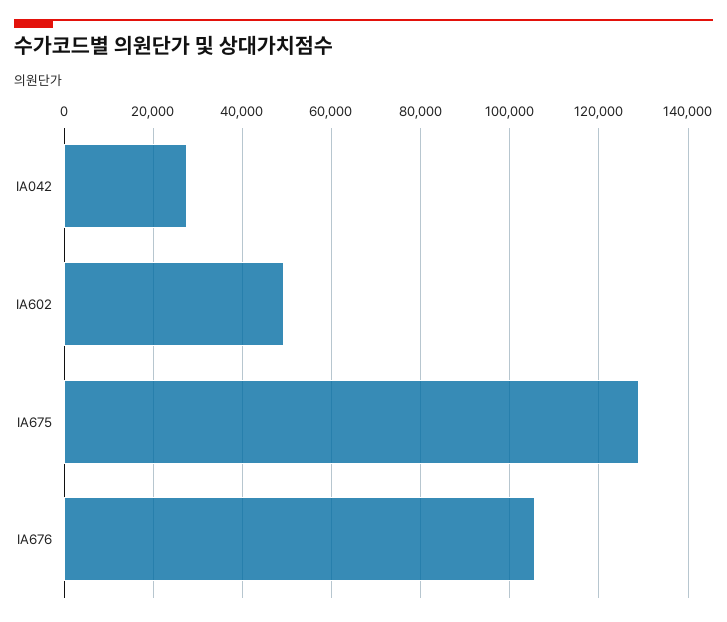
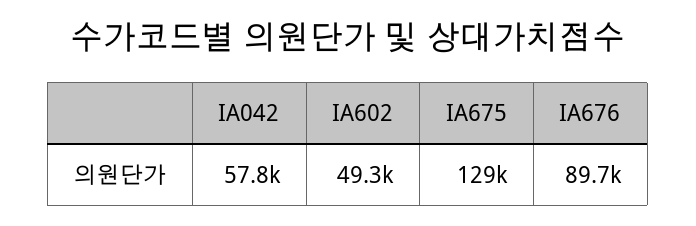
  {
-   "IA042": 28000,
+   "IA042": 57800,
    "IA602": 49300,
    "IA675": 129000,
-   "IA676": 106000
+   "IA676": 89700
  }

